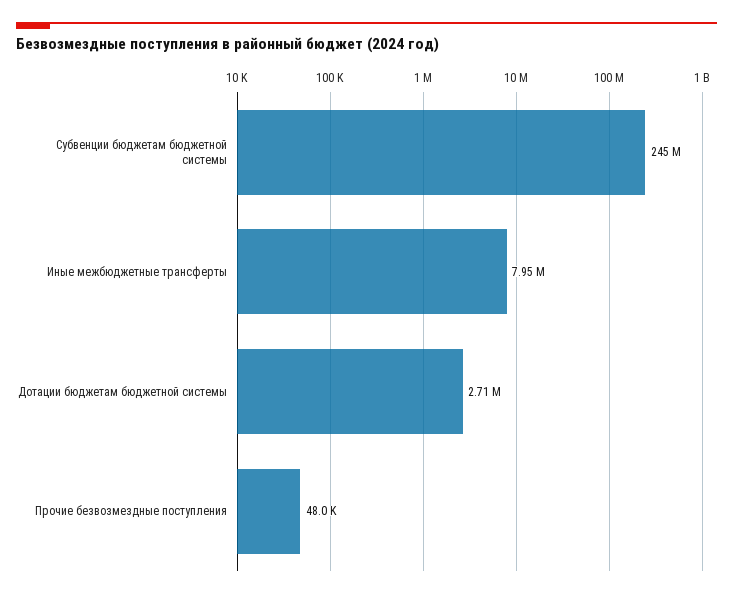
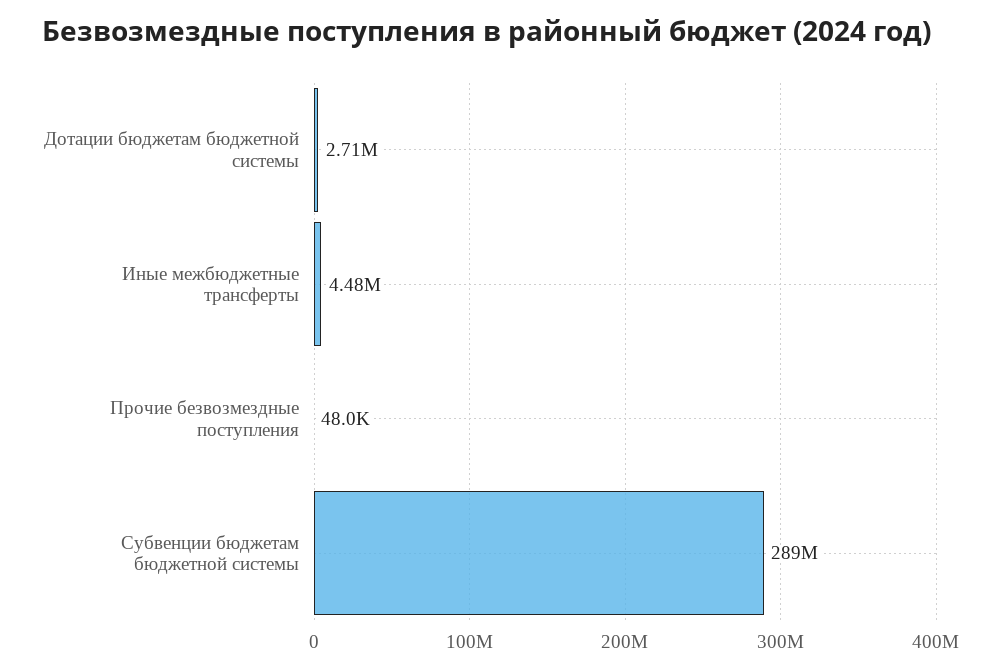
  {
-   "Субвенции бюджетам бюджетной системы": 245000000,
+   "Субвенции бюджетам бюджетной системы": 289000000,
-   "Иные межбюджетные трансферты": 7950000,
+   "Иные межбюджетные трансферты": 4480000,
    "Дотации бюджетам бюджетной системы": 2710000,
    "Прочие безвозмездные поступления": 48000
  }

